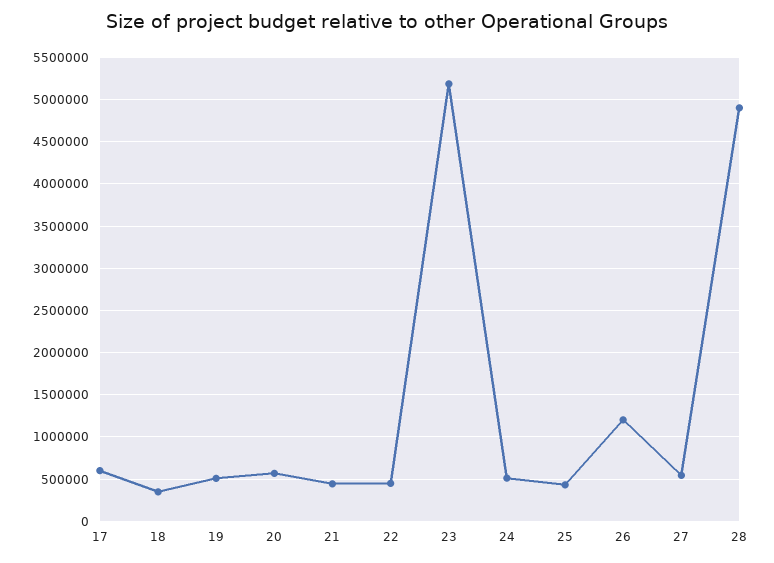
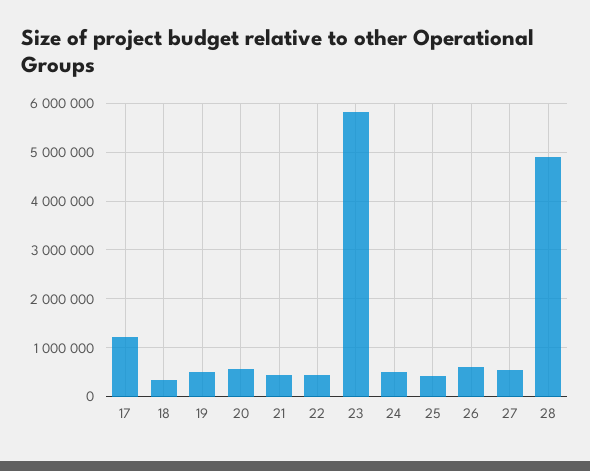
  {
-   "17": 600000,
+   "17": 1200000,
    "18": 300000,
    "19": 500000,
    "20": 600000,
    "21": 400000,
    "22": 400000,
-   "23": 5200000,
+   "23": 5800000,
    "24": 500000,
    "25": 400000,
-   "26": 1200000,
+   "26": 600000,
    "27": 500000,
    "28": 4900000
  }

